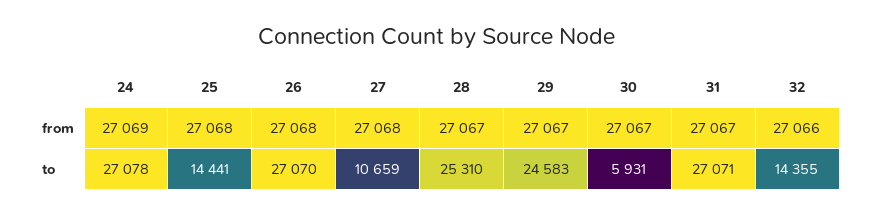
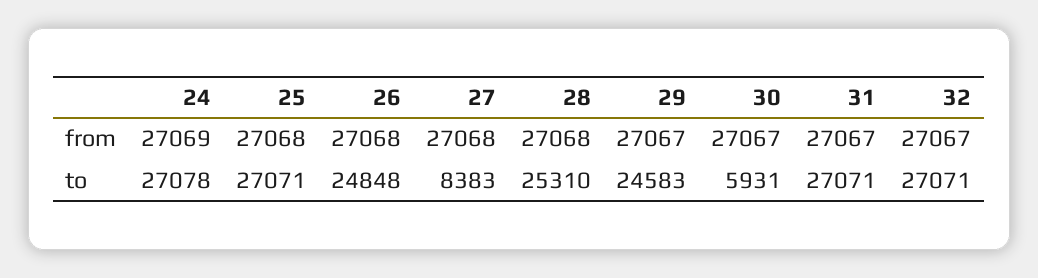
  {
    "24": {
      "from": 27069,
      "to": 27078
    },
    "25": {
      "from": 27068,
-     "to": 14441
+     "to": 27071
    },
    "26": {
      "from": 27068,
-     "to": 27070
+     "to": 24848
    },
    "27": {
      "from": 27068,
-     "to": 10659
+     "to": 8383
    },
    "28": {
-     "from": 27067,
+     "from": 27068,
      "to": 25310
    },
    "29": {
      "from": 27067,
      "to": 24583
    },
    "30": {
      "from": 27067,
      "to": 5931
    },
    "31": {
      "from": 27067,
      "to": 27071
    },
    "32": {
-     "from": 27066,
+     "from": 27067,
-     "to": 14355
+     "to": 27071
    }
  }

